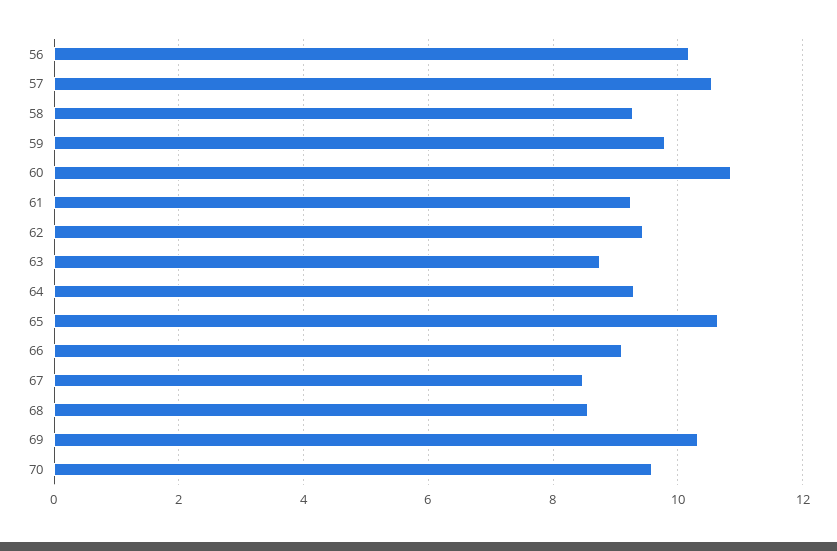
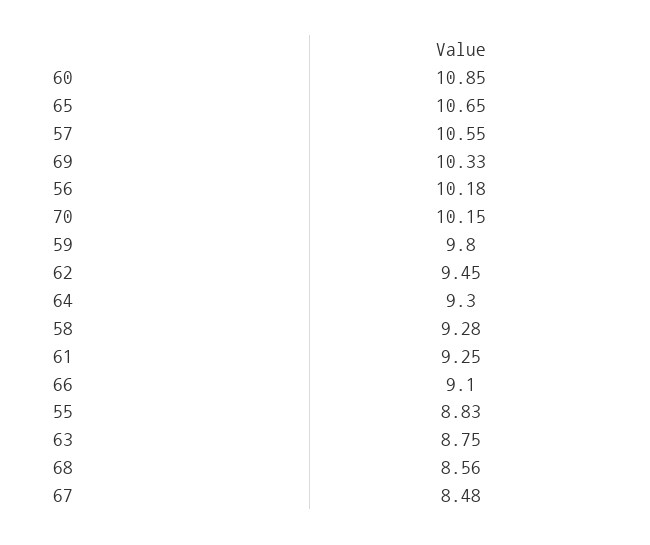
  {
    "56": 10.18,
    "57": 10.55,
    "58": 9.28,
    "59": 9.8,
    "60": 10.85,
    "61": 9.25,
    "62": 9.45,
    "63": 8.75,
    "64": 9.3,
    "65": 10.65,
    "66": 9.1,
    "67": 8.48,
    "68": 8.56,
    "69": 10.33,
-   "70": 9.6
+   "70": 10.15,
+   "55": 8.83
  }

